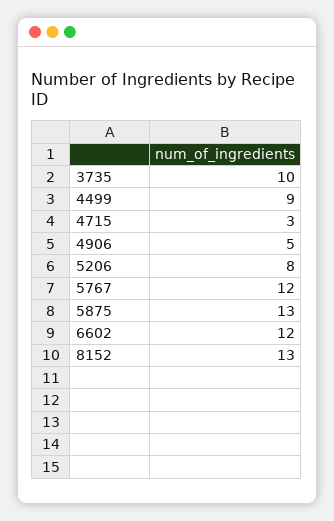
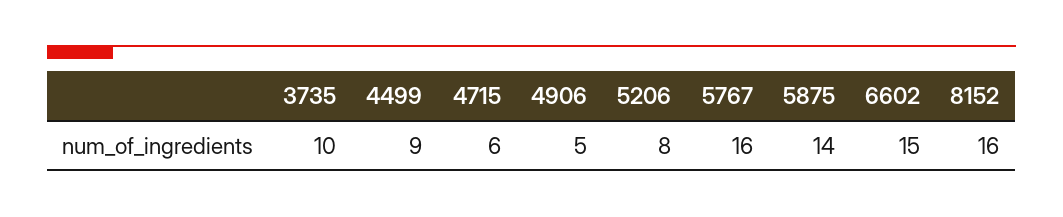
  {
    "3735": 10,
    "4499": 9,
-   "4715": 3,
+   "4715": 6,
    "4906": 5,
    "5206": 8,
-   "5767": 12,
+   "5767": 16,
-   "5875": 13,
+   "5875": 14,
-   "6602": 12,
+   "6602": 15,
-   "8152": 13
+   "8152": 16
  }

